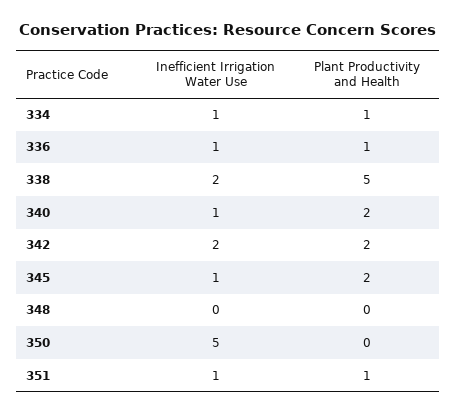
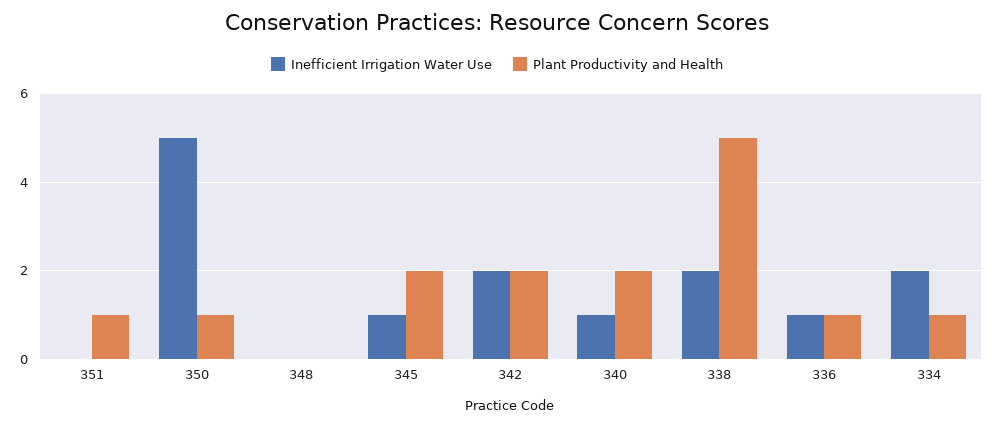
  {
    "Inefficient Irrigation Water Use": {
-     "334": 1,
+     "334": 2,
      "336": 1,
      "338": 2,
      "340": 1,
      "342": 2,
      "345": 1,
      "348": 0,
      "350": 5,
-     "351": 1
+     "351": 0
    },
    "Plant Productivity and Health": {
      "334": 1,
      "336": 1,
      "338": 5,
      "340": 2,
      "342": 2,
      "345": 2,
      "348": 0,
-     "350": 0,
+     "350": 1,
      "351": 1
    }
  }

